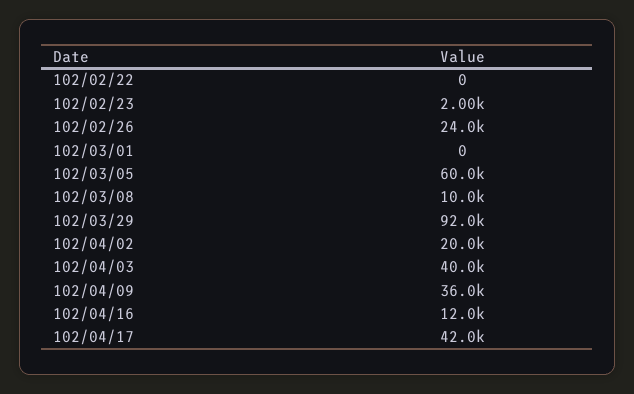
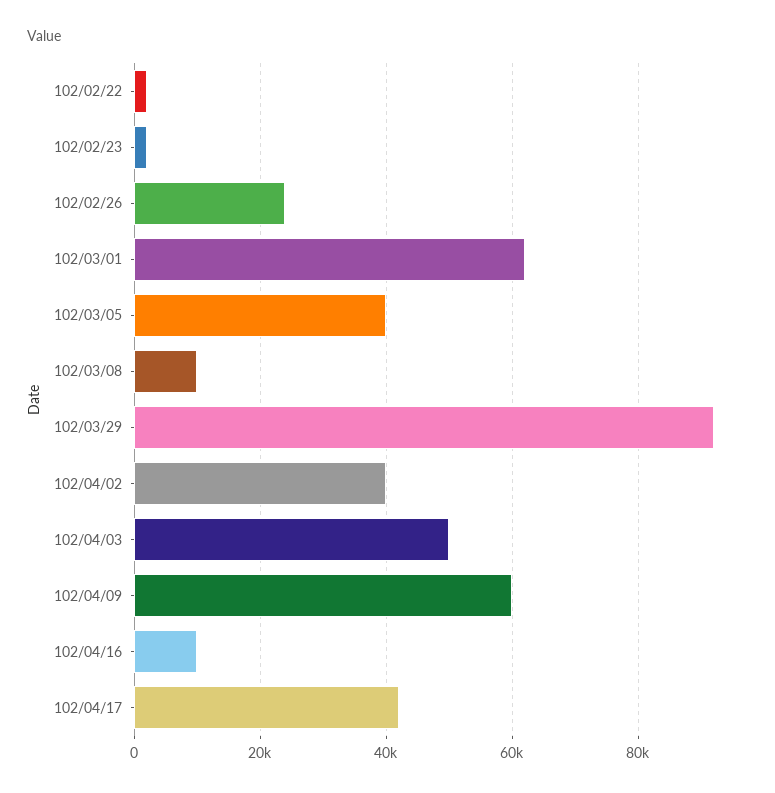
  {
-   "102/02/22": 0,
+   "102/02/22": 2000,
    "102/02/23": 2000,
    "102/02/26": 24000,
-   "102/03/01": 0,
+   "102/03/01": 62000,
-   "102/03/05": 60000,
+   "102/03/05": 40000,
    "102/03/08": 10000,
    "102/03/29": 92000,
-   "102/04/02": 20000,
+   "102/04/02": 40000,
-   "102/04/03": 40000,
+   "102/04/03": 50000,
-   "102/04/09": 36000,
+   "102/04/09": 60000,
-   "102/04/16": 12000,
+   "102/04/16": 10000,
    "102/04/17": 42000
  }

